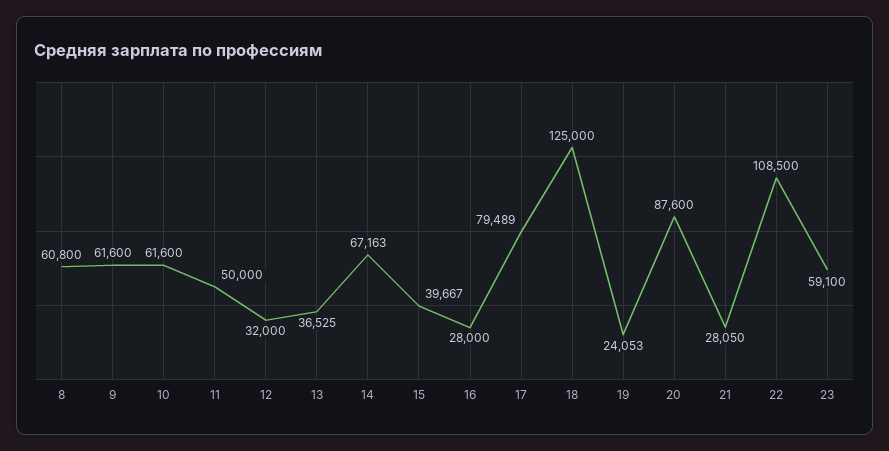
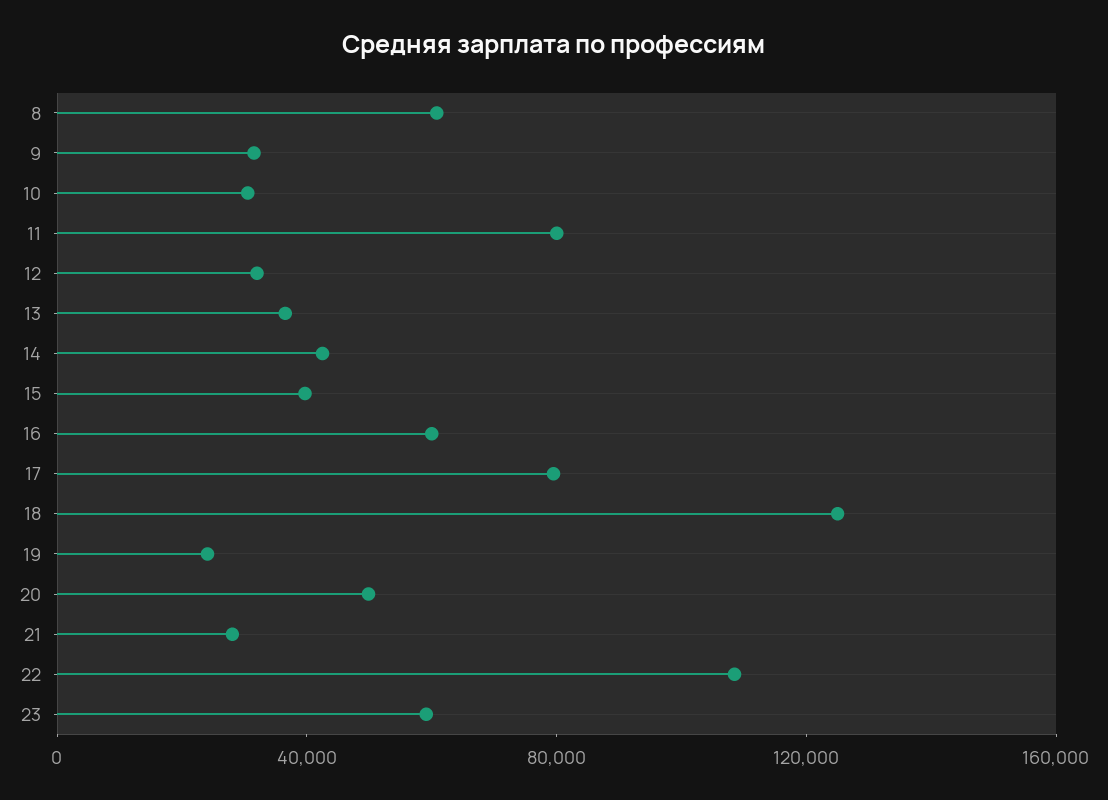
  {
    "8": 60800,
-   "9": 61600,
+   "9": 30000,
-   "10": 61600,
+   "10": 30000,
-   "11": 50000,
+   "11": 80000,
    "12": 32000,
    "13": 36525,
-   "14": 67163,
+   "14": 40000,
    "15": 39667,
-   "16": 28000,
+   "16": 60000,
    "17": 79489,
    "18": 125000,
    "19": 24053,
-   "20": 87600,
+   "20": 50000,
    "21": 28050,
    "22": 108500,
    "23": 59100
  }

